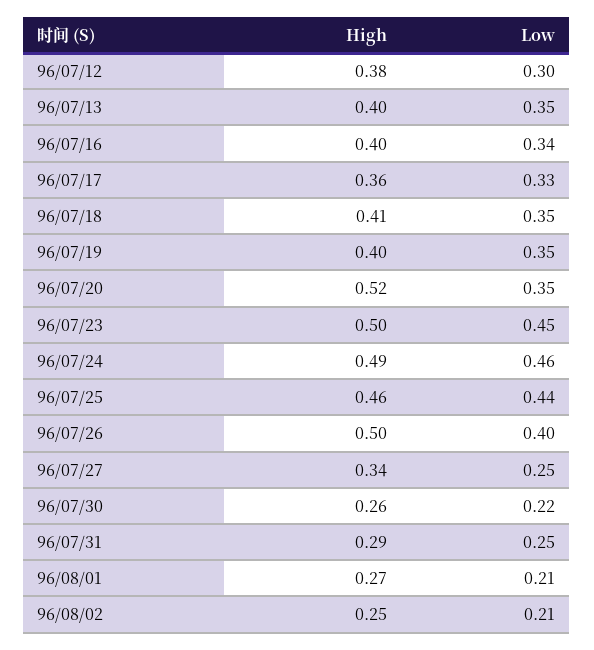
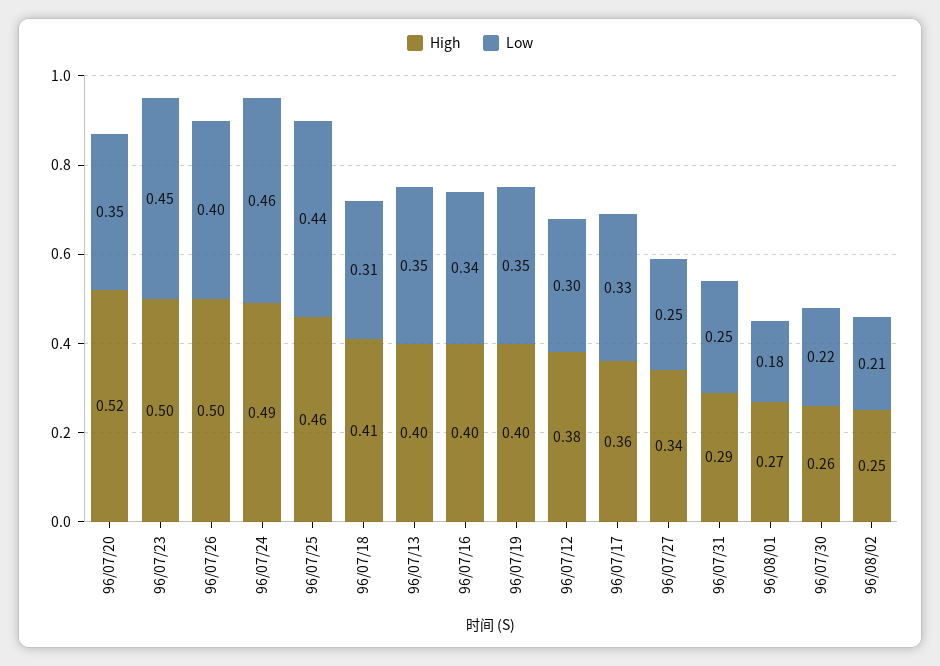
  {
    "High": {
      "96/07/12": 0.38,
      "96/07/13": 0.4,
      "96/07/16": 0.4,
      "96/07/17": 0.36,
      "96/07/18": 0.41,
      "96/07/19": 0.4,
      "96/07/20": 0.52,
      "96/07/23": 0.5,
      "96/07/24": 0.49,
      "96/07/25": 0.46,
      "96/07/26": 0.5,
      "96/07/27": 0.34,
      "96/07/30": 0.26,
      "96/07/31": 0.29,
      "96/08/01": 0.27,
      "96/08/02": 0.25
    },
    "Low": {
      "96/07/12": 0.3,
      "96/07/13": 0.35,
      "96/07/16": 0.34,
      "96/07/17": 0.33,
-     "96/07/18": 0.35,
+     "96/07/18": 0.31,
      "96/07/19": 0.35,
      "96/07/20": 0.35,
      "96/07/23": 0.45,
      "96/07/24": 0.46,
      "96/07/25": 0.44,
      "96/07/26": 0.4,
      "96/07/27": 0.25,
      "96/07/30": 0.22,
      "96/07/31": 0.25,
-     "96/08/01": 0.21,
+     "96/08/01": 0.18,
      "96/08/02": 0.21
    }
  }

